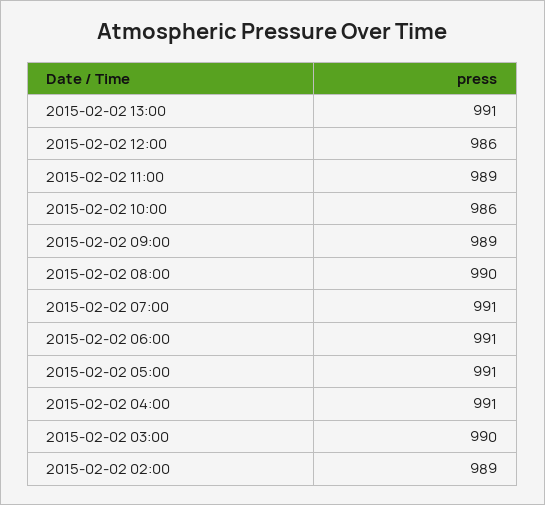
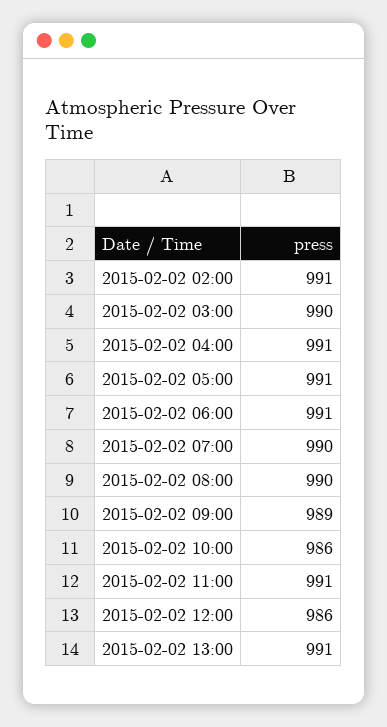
  {
    "2015-02-02 13:00": 991,
    "2015-02-02 12:00": 986,
-   "2015-02-02 11:00": 989,
+   "2015-02-02 11:00": 991,
    "2015-02-02 10:00": 986,
    "2015-02-02 09:00": 989,
    "2015-02-02 08:00": 990,
-   "2015-02-02 07:00": 991,
+   "2015-02-02 07:00": 990,
    "2015-02-02 06:00": 991,
    "2015-02-02 05:00": 991,
    "2015-02-02 04:00": 991,
    "2015-02-02 03:00": 990,
-   "2015-02-02 02:00": 989
+   "2015-02-02 02:00": 991
  }

